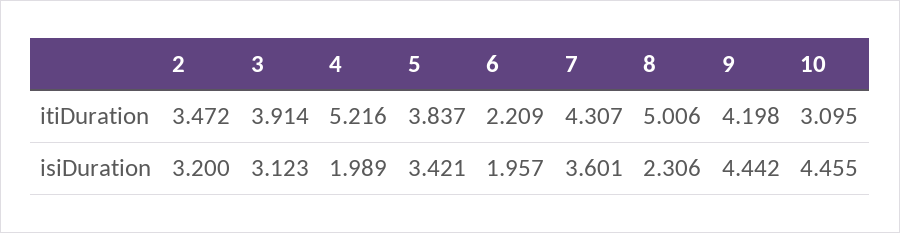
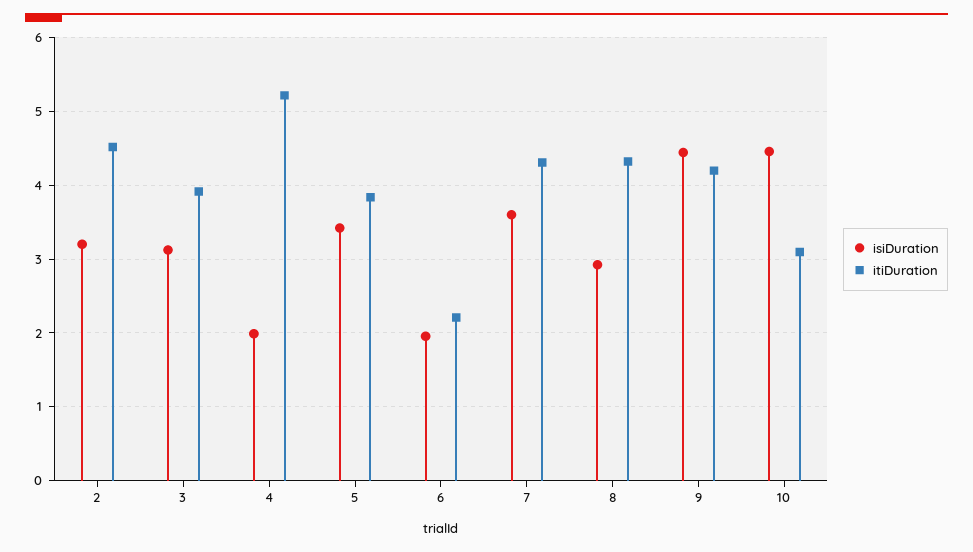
  {
    "itiDuration": {
-     "2": 3.472,
+     "2": 4.5,
      "3": 3.914,
      "4": 5.216,
      "5": 3.837,
      "6": 2.209,
      "7": 4.307,
-     "8": 5.006,
+     "8": 4.3,
      "9": 4.198,
      "10": 3.095
    },
    "isiDuration": {
      "2": 3.2,
      "3": 3.123,
      "4": 1.989,
      "5": 3.421,
      "6": 1.957,
      "7": 3.601,
-     "8": 2.306,
+     "8": 2.9,
      "9": 4.442,
      "10": 4.455
    }
  }

